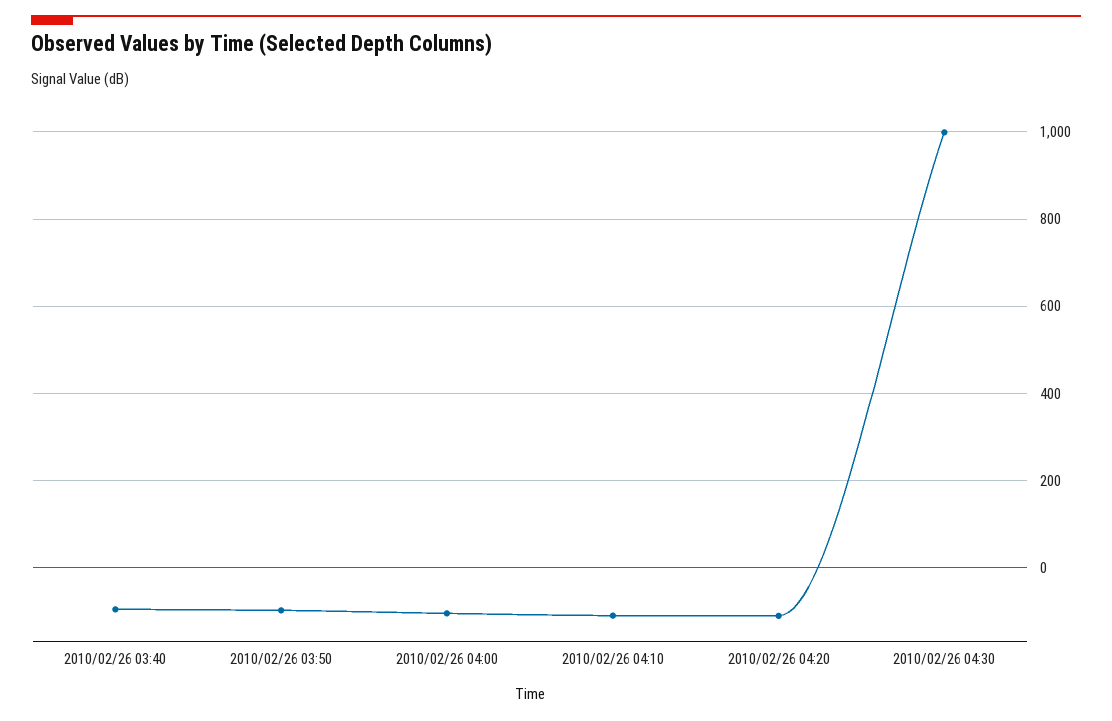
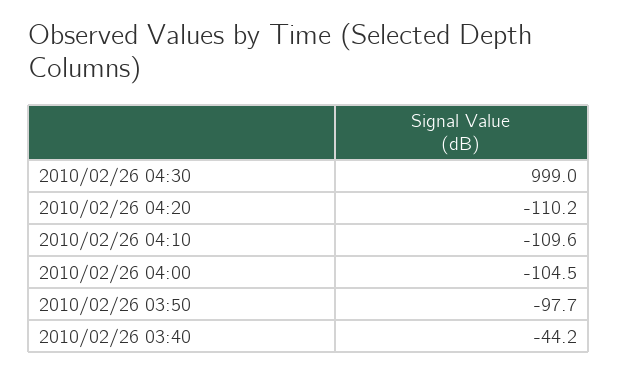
  {
-   "2010/02/26 03:40": -100,
+   "2010/02/26 03:40": -44.2,
    "2010/02/26 03:50": -97.7,
    "2010/02/26 04:00": -104.5,
    "2010/02/26 04:10": -109.6,
    "2010/02/26 04:20": -110.2,
    "2010/02/26 04:30": 999
  }

